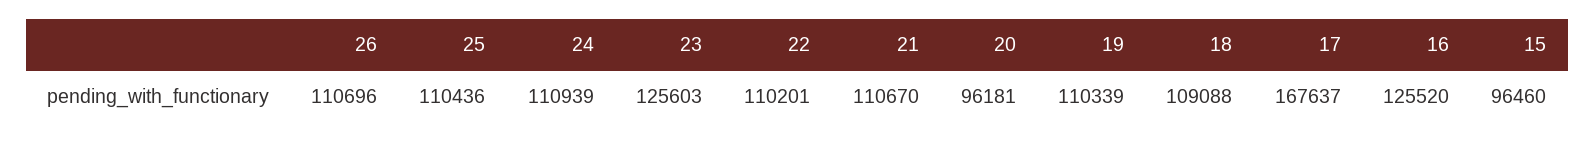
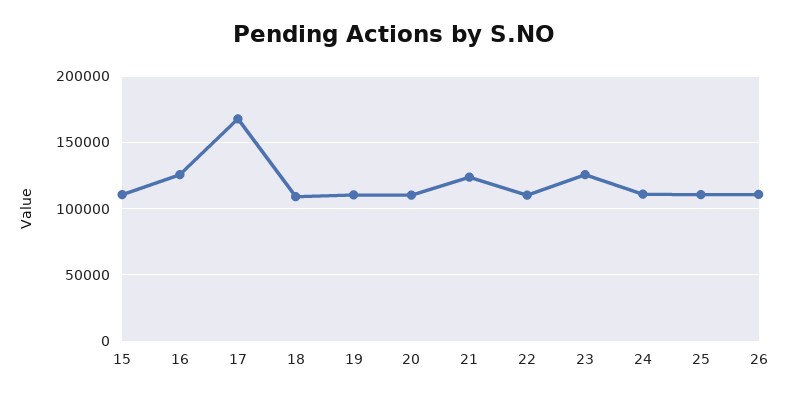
  {
    "26": 110696,
    "25": 110436,
    "24": 110939,
    "23": 125603,
    "22": 110201,
-   "21": 110670,
+   "21": 125000,
-   "20": 96181,
+   "20": 110000,
    "19": 110339,
    "18": 109088,
    "17": 167637,
    "16": 125520,
-   "15": 96460
+   "15": 110000
  }

